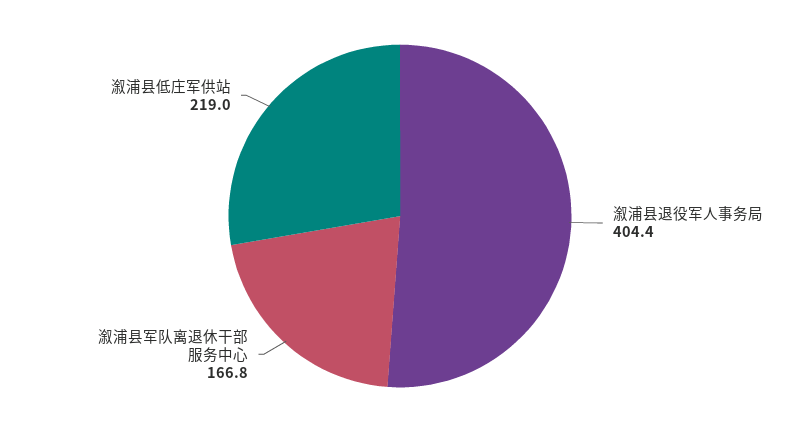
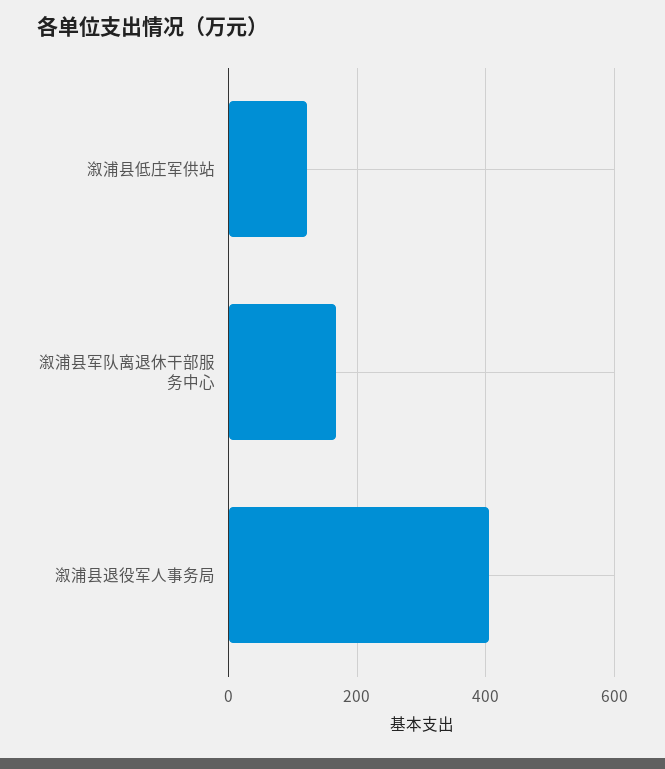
  {
    "溆浦县退役军人事务局": 404.4,
    "溆浦县军队离退休干部服务中心": 166.8,
-   "溆浦县低庄军供站": 219
+   "溆浦县低庄军供站": 120
  }

